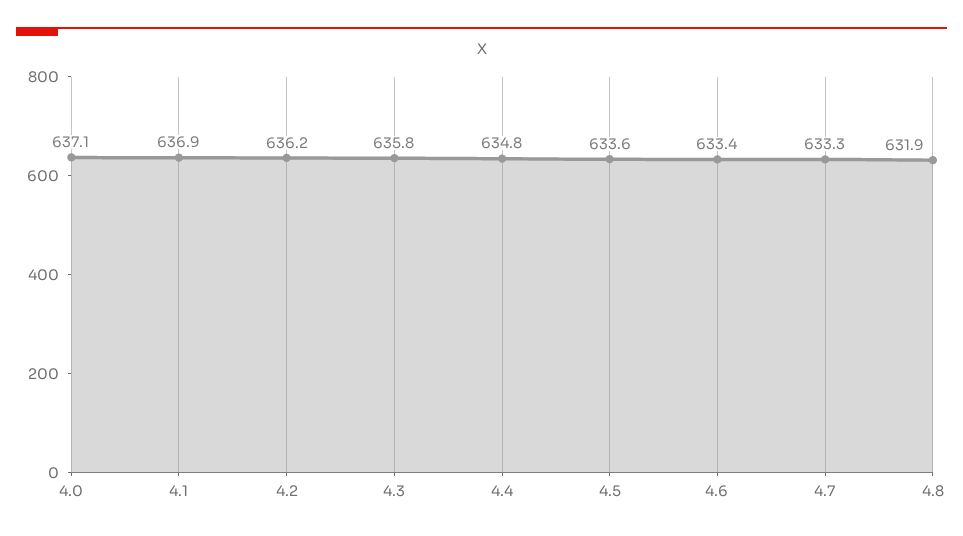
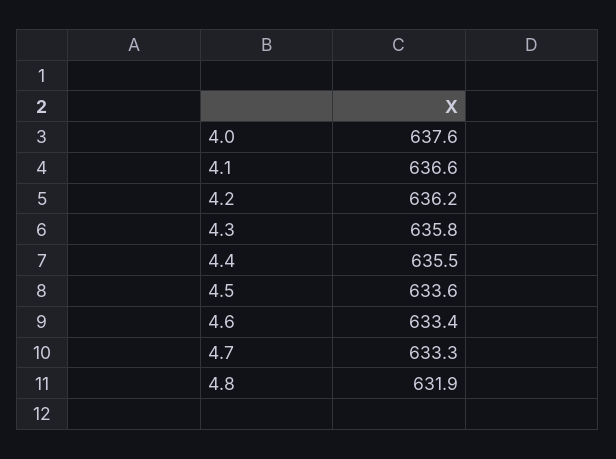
  {
-   "4.0": 637.1,
+   "4.0": 637.6,
-   "4.1": 636.9,
+   "4.1": 636.6,
    "4.2": 636.2,
    "4.3": 635.8,
-   "4.4": 634.8,
+   "4.4": 635.5,
    "4.5": 633.6,
    "4.6": 633.4,
    "4.7": 633.3,
    "4.8": 631.9
  }

